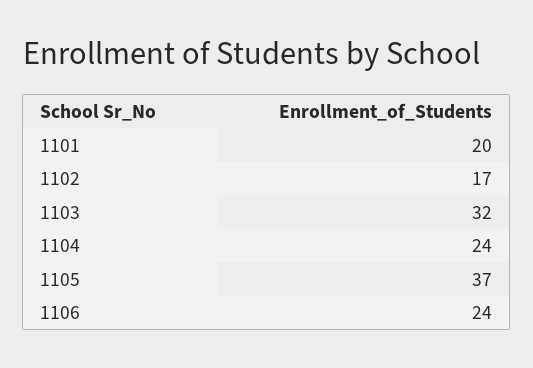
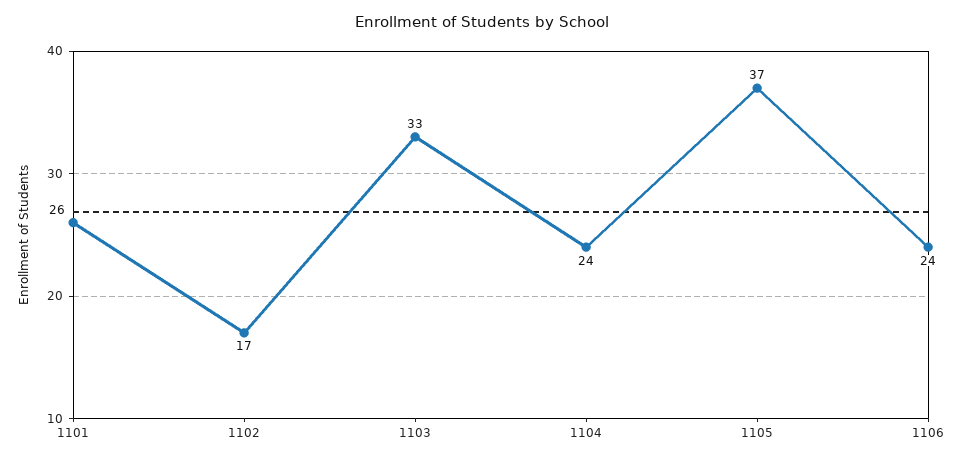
  {
-   "1101": 20,
+   "1101": 26,
    "1102": 17,
-   "1103": 32,
+   "1103": 33,
    "1104": 24,
    "1105": 37,
    "1106": 24
  }

